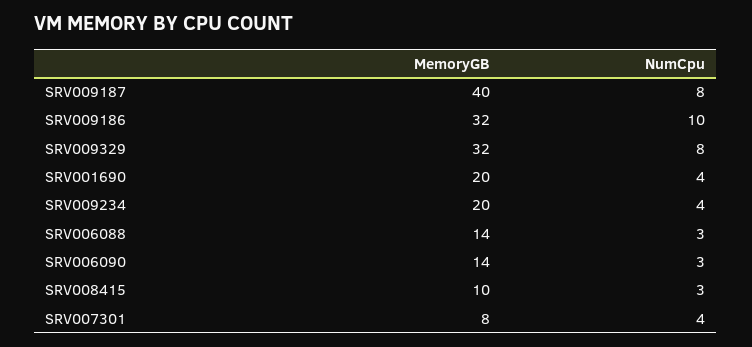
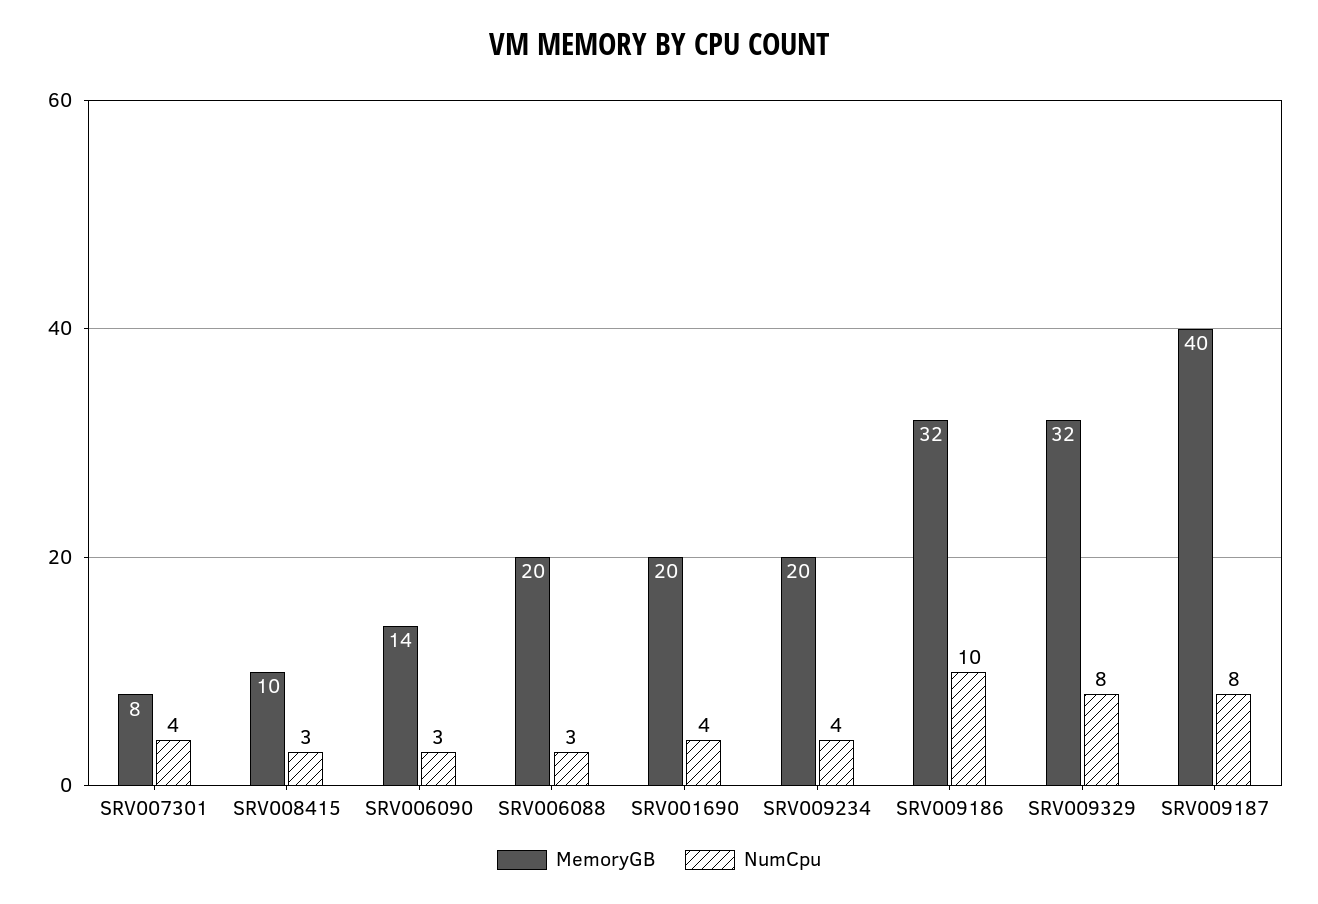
  {
    "MemoryGB": {
      "SRV009187": 40,
      "SRV009186": 32,
      "SRV009329": 32,
      "SRV001690": 20,
      "SRV009234": 20,
-     "SRV006088": 14,
+     "SRV006088": 20,
      "SRV006090": 14,
      "SRV008415": 10,
      "SRV007301": 8
    },
    "NumCpu": {
      "SRV009187": 8,
      "SRV009186": 10,
      "SRV009329": 8,
      "SRV001690": 4,
      "SRV009234": 4,
      "SRV006088": 3,
      "SRV006090": 3,
      "SRV008415": 3,
      "SRV007301": 4
    }
  }

